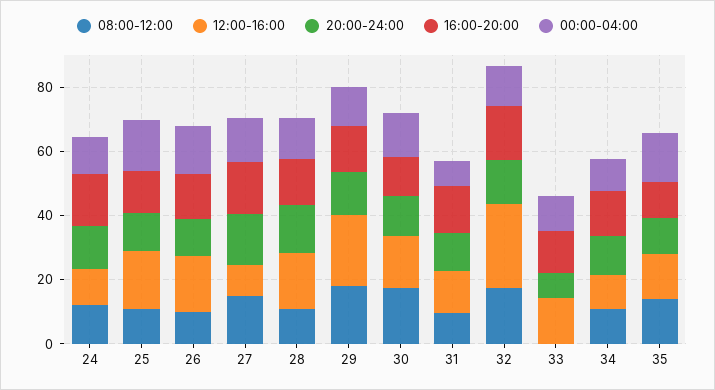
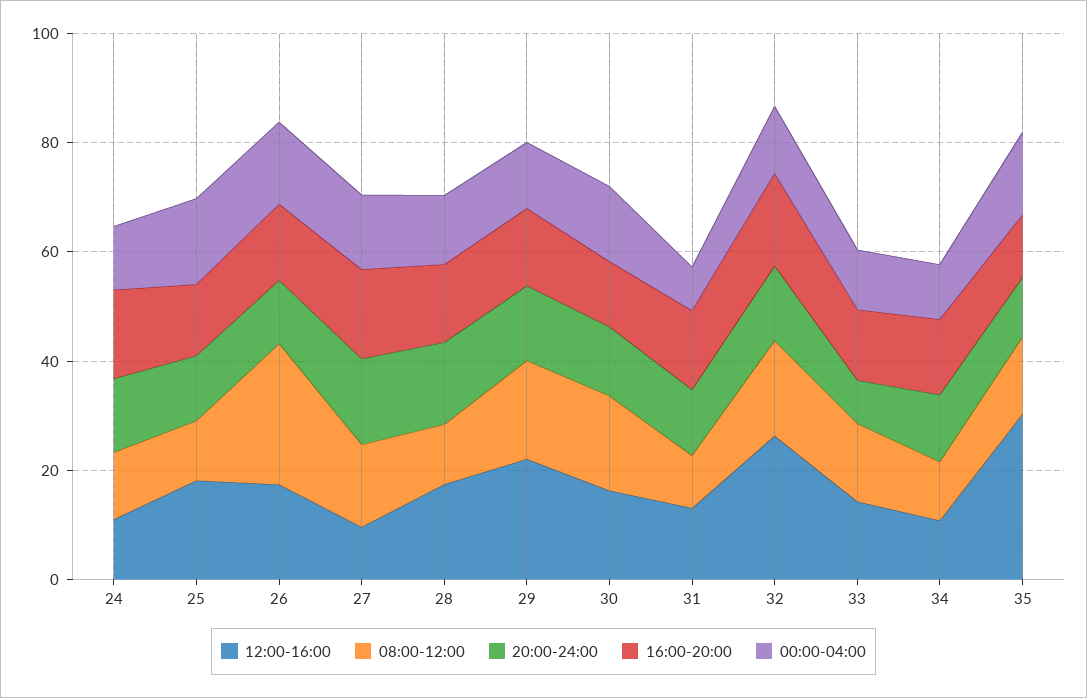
  {
    "08:00-12:00": {
      "24": 10,
      "25": 10,
-     "26": 10,
+     "26": 25,
      "27": 15,
      "28": 10,
      "29": 20,
      "30": 15,
      "31": 10,
      "32": 15,
-     "33": 0,
+     "33": 15,
      "34": 10,
      "35": 15
    },
    "12:00-16:00": {
      "24": 10,
      "25": 20,
      "26": 15,
      "27": 10,
      "28": 15,
      "29": 20,
      "30": 15,
      "31": 15,
      "32": 25,
      "33": 15,
      "34": 10,
-     "35": 15
+     "35": 30
    },
    "20:00-24:00": {
      "24": 15,
      "25": 10,
      "26": 10,
      "27": 15,
      "28": 15,
      "29": 15,
      "30": 15,
      "31": 10,
      "32": 15,
      "33": 10,
      "34": 10,
      "35": 10
    },
    "16:00-20:00": {
      "24": 15,
      "25": 15,
      "26": 15,
      "27": 15,
      "28": 15,
      "29": 15,
      "30": 10,
      "31": 15,
      "32": 15,
      "33": 15,
      "34": 15,
      "35": 10
    },
    "00:00-04:00": {
      "24": 10,
      "25": 15,
      "26": 15,
      "27": 15,
      "28": 15,
      "29": 10,
      "30": 15,
      "31": 10,
      "32": 10,
      "33": 10,
      "34": 10,
      "35": 15
    }
  }

